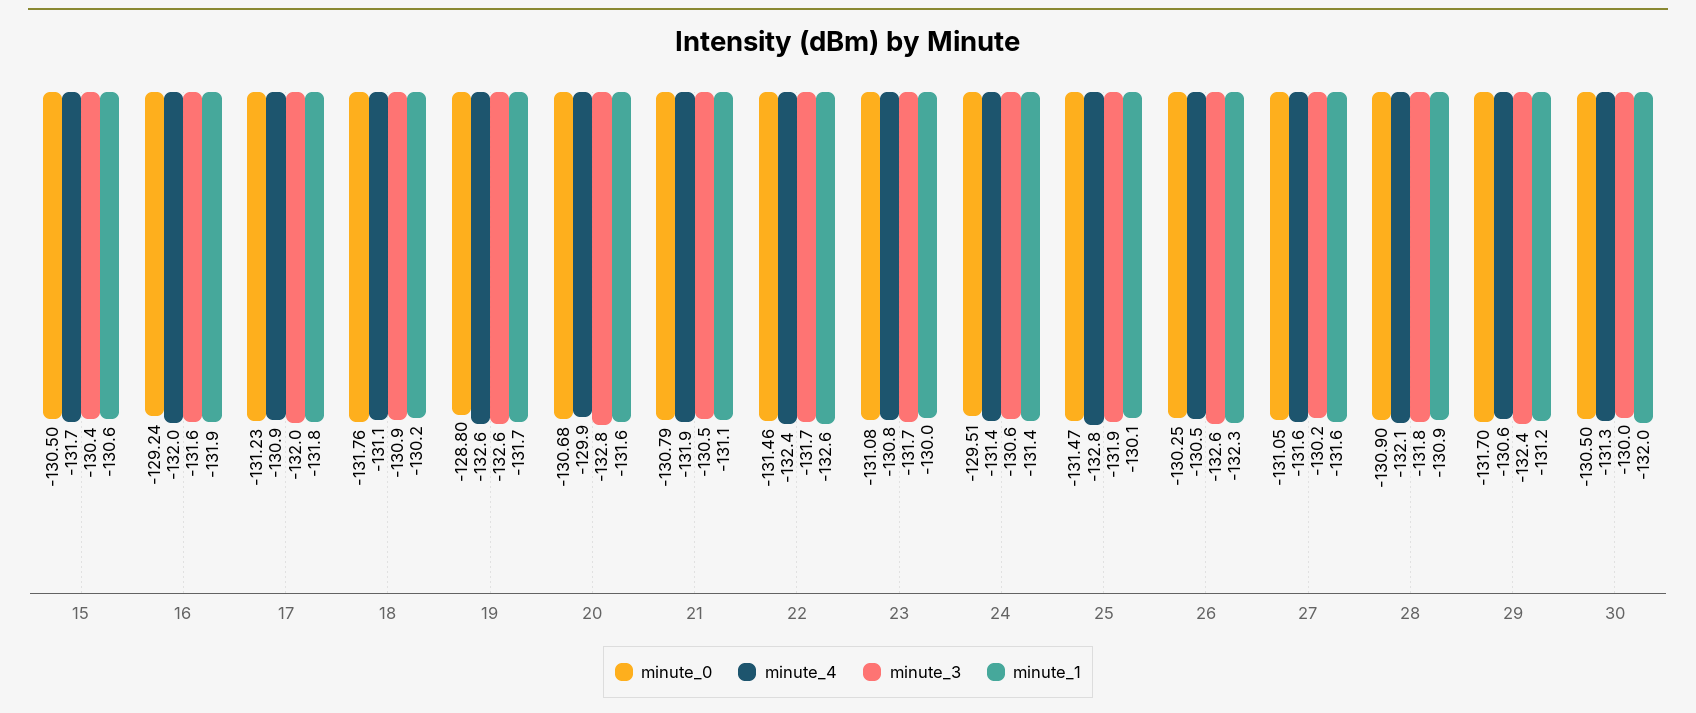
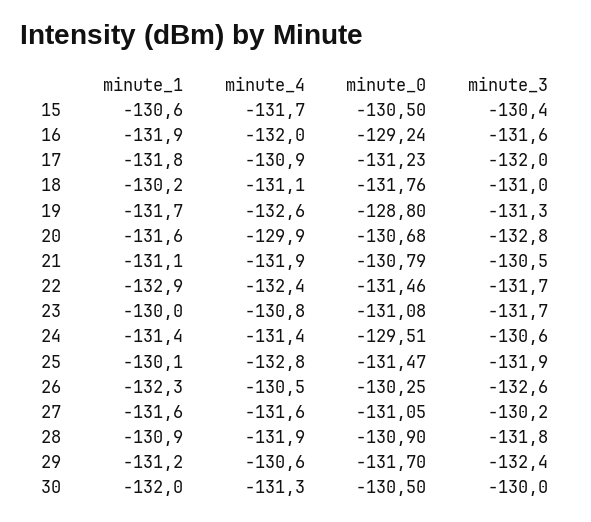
  {
    "minute_0": {
      "15": -130.5,
      "16": -129.24,
      "17": -131.23,
      "18": -131.76,
      "19": -128.8,
      "20": -130.68,
      "21": -130.79,
      "22": -131.46,
      "23": -131.08,
      "24": -129.51,
      "25": -131.47,
      "26": -130.25,
      "27": -131.05,
      "28": -130.9,
      "29": -131.7,
      "30": -130.5
    },
    "minute_4": {
      "15": -131.7,
      "16": -132,
      "17": -130.9,
      "18": -131.1,
      "19": -132.6,
      "20": -129.9,
      "21": -131.9,
      "22": -132.4,
      "23": -130.8,
      "24": -131.4,
      "25": -132.8,
      "26": -130.5,
      "27": -131.6,
-     "28": -132.1,
+     "28": -131.9,
      "29": -130.6,
      "30": -131.3
    },
    "minute_3": {
      "15": -130.4,
      "16": -131.6,
      "17": -132,
-     "18": -130.9,
+     "18": -131,
-     "19": -132.6,
+     "19": -131.3,
      "20": -132.8,
      "21": -130.5,
      "22": -131.7,
      "23": -131.7,
      "24": -130.6,
      "25": -131.9,
      "26": -132.6,
      "27": -130.2,
      "28": -131.8,
      "29": -132.4,
      "30": -130
    },
    "minute_1": {
      "15": -130.6,
      "16": -131.9,
      "17": -131.8,
      "18": -130.2,
      "19": -131.7,
      "20": -131.6,
      "21": -131.1,
-     "22": -132.6,
+     "22": -132.9,
      "23": -130,
      "24": -131.4,
      "25": -130.1,
      "26": -132.3,
      "27": -131.6,
      "28": -130.9,
      "29": -131.2,
      "30": -132
    }
  }

